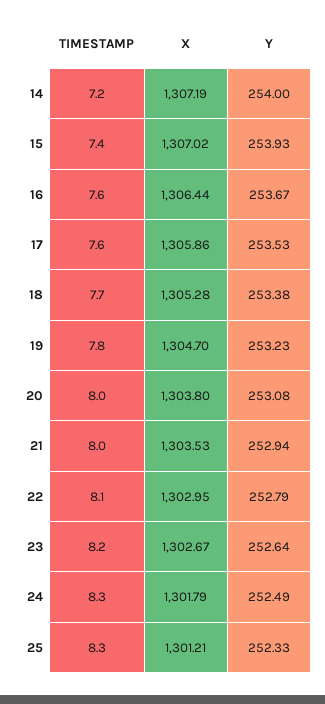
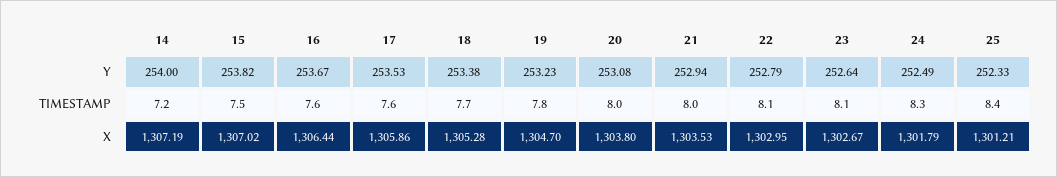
  {
    "TIMESTAMP": {
      "14": 7.2,
-     "15": 7.4,
+     "15": 7.5,
      "16": 7.6,
      "17": 7.6,
      "18": 7.7,
      "19": 7.8,
      "20": 8,
      "21": 8,
      "22": 8.1,
-     "23": 8.2,
+     "23": 8.1,
      "24": 8.3,
-     "25": 8.3
+     "25": 8.4
    },
    "X": {
      "14": 1307.19,
      "15": 1307.02,
      "16": 1306.44,
      "17": 1305.86,
      "18": 1305.28,
      "19": 1304.7,
      "20": 1303.8,
      "21": 1303.53,
      "22": 1302.95,
      "23": 1302.67,
      "24": 1301.79,
      "25": 1301.21
    },
    "Y": {
      "14": 254,
-     "15": 253.93,
+     "15": 253.82,
      "16": 253.67,
      "17": 253.53,
      "18": 253.38,
      "19": 253.23,
      "20": 253.08,
      "21": 252.94,
      "22": 252.79,
      "23": 252.64,
      "24": 252.49,
      "25": 252.33
    }
  }

